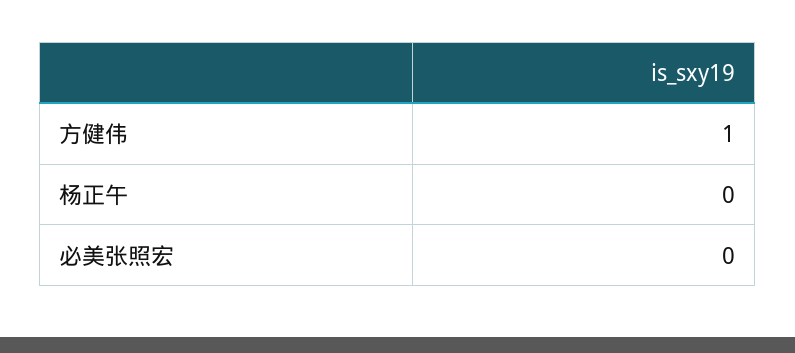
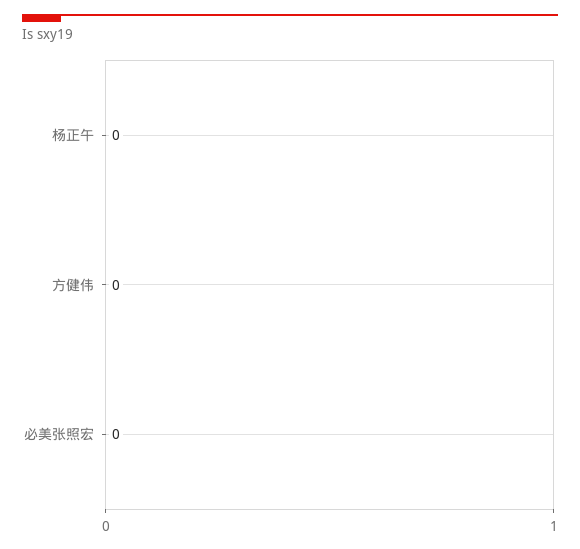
  {
-   "方健伟": 1,
+   "方健伟": 0,
    "杨正午": 0,
    "必美张照宏": 0
  }

